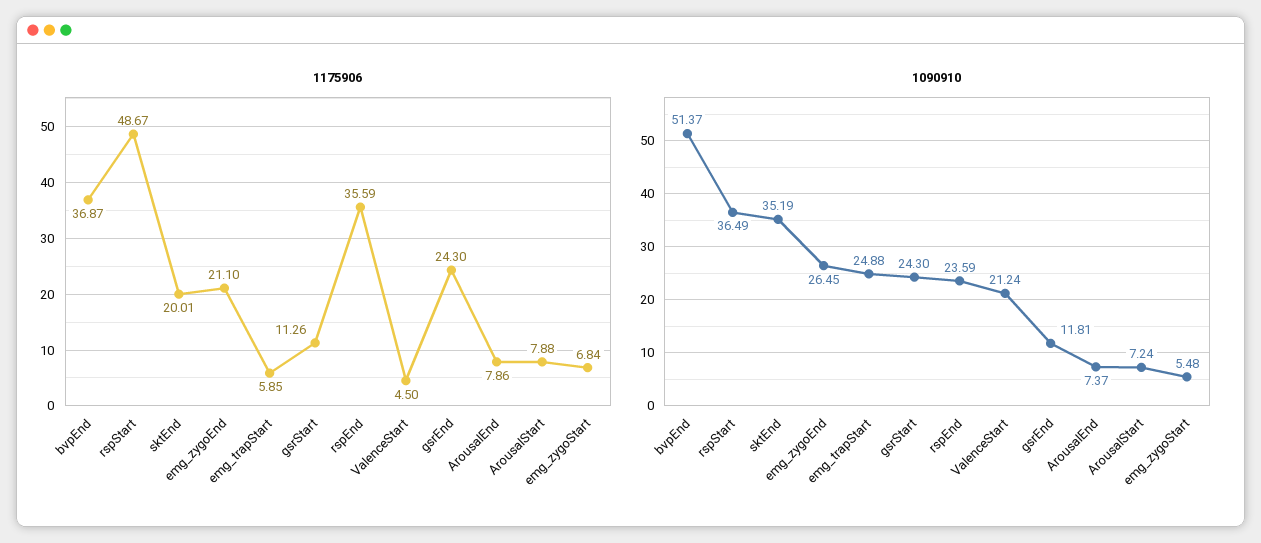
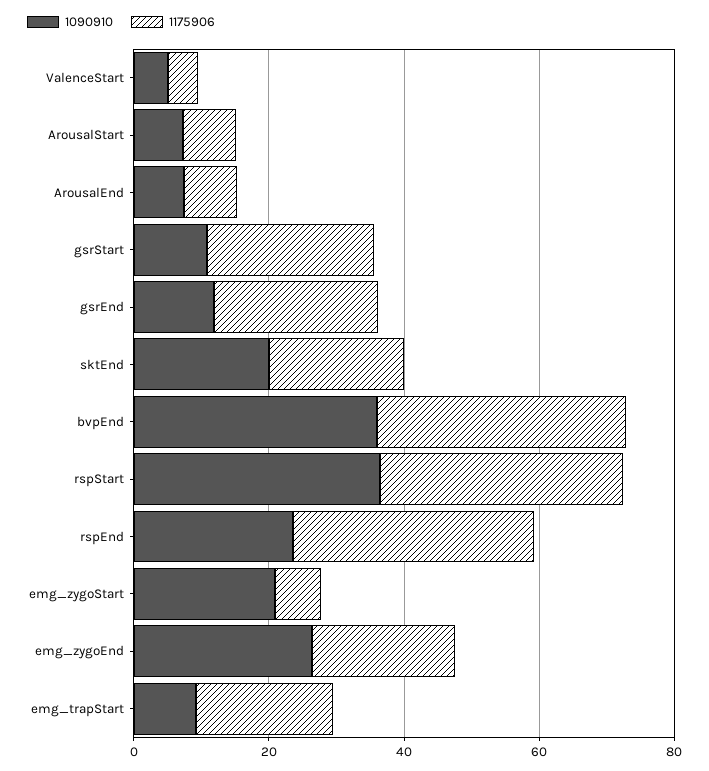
  {
    "1175906": {
      "bvpEnd": 36.87,
-     "rspStart": 48.67,
+     "rspStart": 35,
      "sktEnd": 20.01,
      "emg_zygoEnd": 21.1,
-     "emg_trapStart": 5.85,
+     "emg_trapStart": 20,
-     "gsrStart": 11.26,
+     "gsrStart": 25,
      "rspEnd": 35.59,
      "ValenceStart": 4.5,
      "gsrEnd": 24.3,
      "ArousalEnd": 7.86,
      "ArousalStart": 7.88,
      "emg_zygoStart": 6.84
    },
    "1090910": {
-     "bvpEnd": 51.37,
+     "bvpEnd": 35,
      "rspStart": 36.49,
-     "sktEnd": 35.19,
+     "sktEnd": 20,
      "emg_zygoEnd": 26.45,
-     "emg_trapStart": 24.88,
+     "emg_trapStart": 10,
-     "gsrStart": 24.3,
+     "gsrStart": 10,
      "rspEnd": 23.59,
-     "ValenceStart": 21.24,
+     "ValenceStart": 5,
      "gsrEnd": 11.81,
      "ArousalEnd": 7.37,
      "ArousalStart": 7.24,
-     "emg_zygoStart": 5.48
+     "emg_zygoStart": 20
    }
  }

